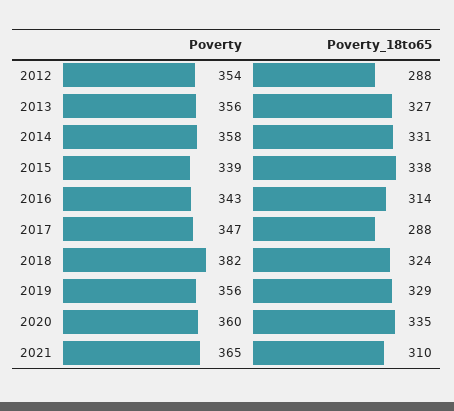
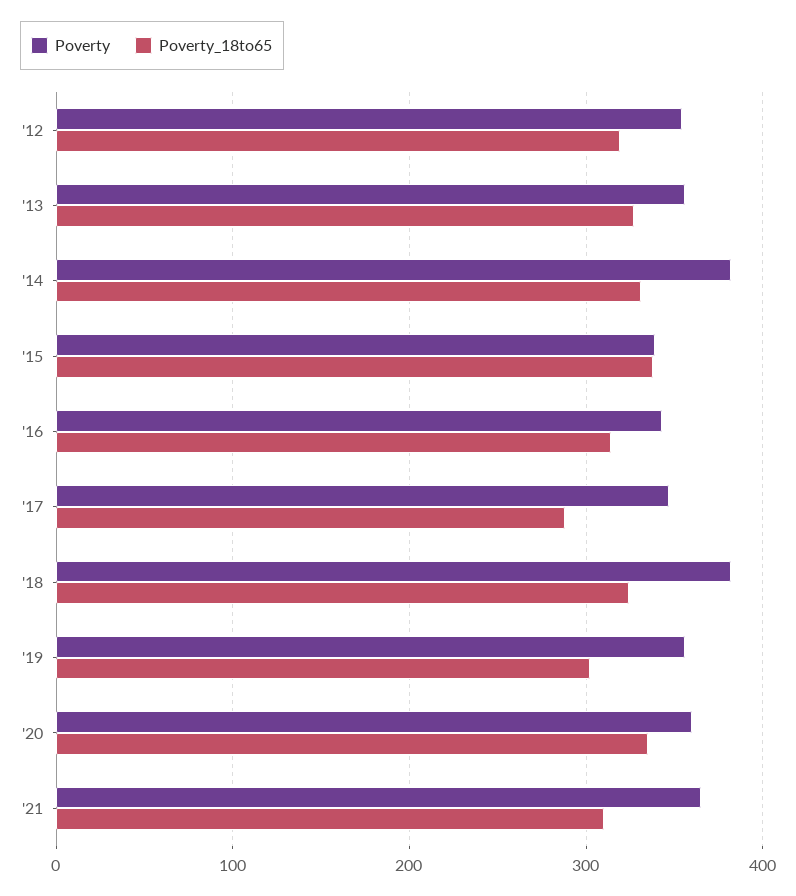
  {
    "Poverty": {
      "2012": 354,
      "2013": 356,
-     "2014": 358,
+     "2014": 380,
      "2015": 339,
      "2016": 343,
      "2017": 347,
      "2018": 382,
      "2019": 356,
      "2020": 360,
      "2021": 365
    },
    "Poverty_18to65": {
-     "2012": 288,
+     "2012": 320,
      "2013": 327,
      "2014": 331,
      "2015": 338,
      "2016": 314,
      "2017": 288,
      "2018": 324,
-     "2019": 329,
+     "2019": 300,
      "2020": 335,
      "2021": 310
    }
  }

